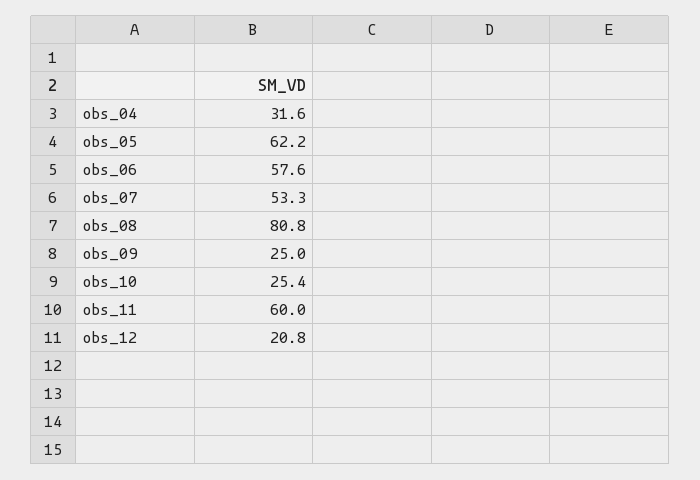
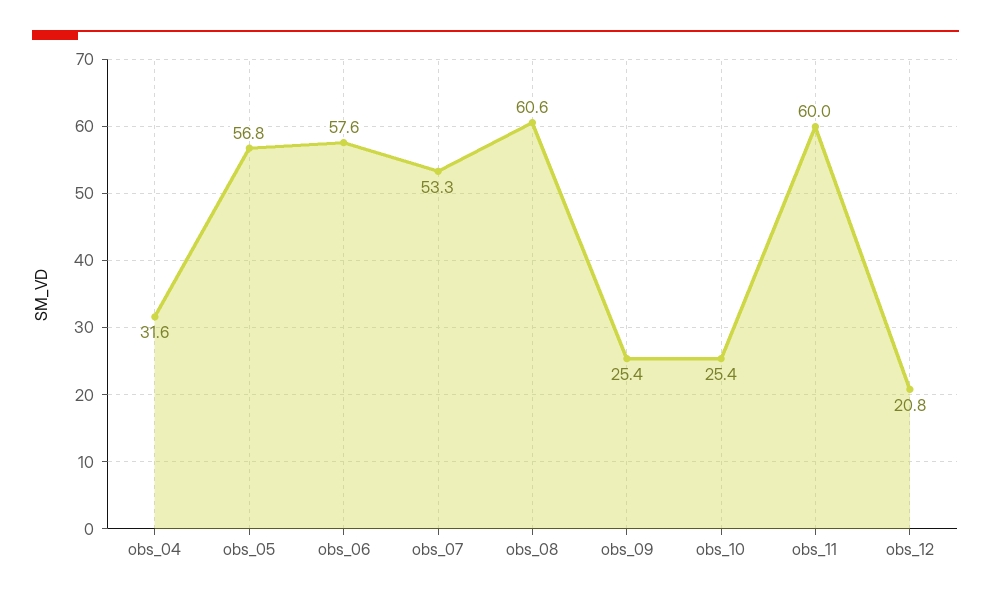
  {
    "obs_04": 31.6,
-   "obs_05": 62.2,
+   "obs_05": 56.8,
    "obs_06": 57.6,
    "obs_07": 53.3,
-   "obs_08": 80.8,
+   "obs_08": 60.6,
-   "obs_09": 25,
+   "obs_09": 25.4,
    "obs_10": 25.4,
    "obs_11": 60,
    "obs_12": 20.8
  }

